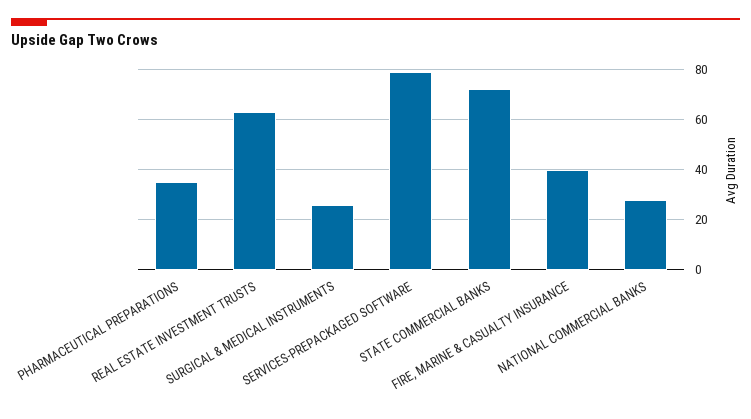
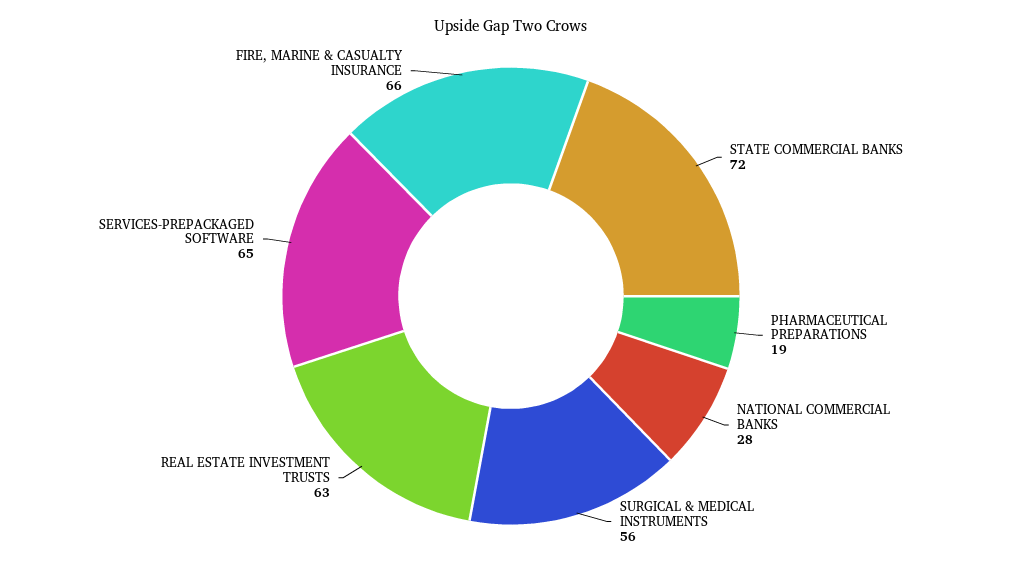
  {
-   "PHARMACEUTICAL PREPARATIONS": 35,
+   "PHARMACEUTICAL PREPARATIONS": 19,
    "REAL ESTATE INVESTMENT TRUSTS": 63,
-   "SURGICAL & MEDICAL INSTRUMENTS": 25,
+   "SURGICAL & MEDICAL INSTRUMENTS": 56,
-   "SERVICES-PREPACKAGED SOFTWARE": 80,
+   "SERVICES-PREPACKAGED SOFTWARE": 65,
    "STATE COMMERCIAL BANKS": 72,
-   "FIRE, MARINE & CASUALTY INSURANCE": 40,
+   "FIRE, MARINE & CASUALTY INSURANCE": 66,
    "NATIONAL COMMERCIAL BANKS": 28
  }

